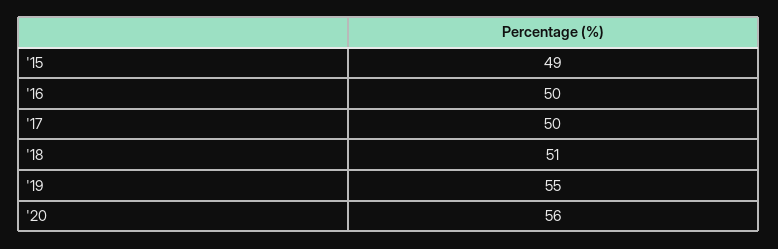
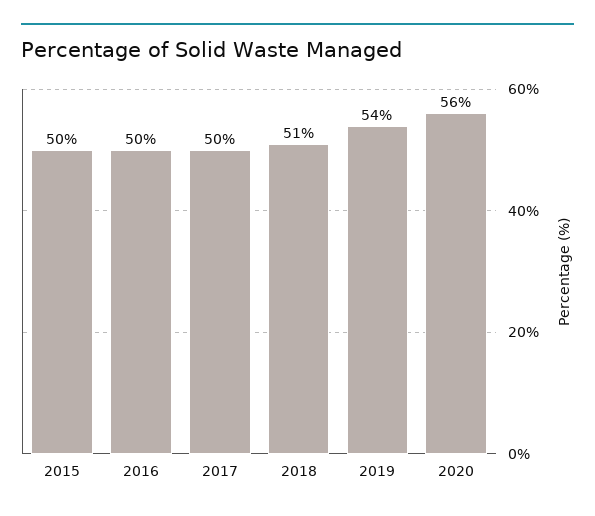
  {
-   "'15": 49,
+   "'15": 50,
    "'16": 50,
    "'17": 50,
    "'18": 51,
-   "'19": 55,
+   "'19": 54,
    "'20": 56
  }

